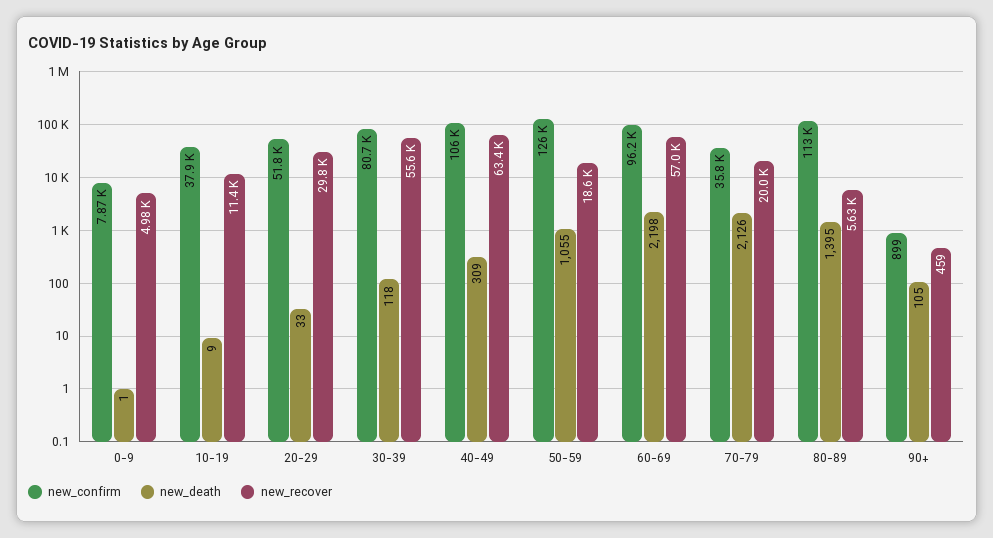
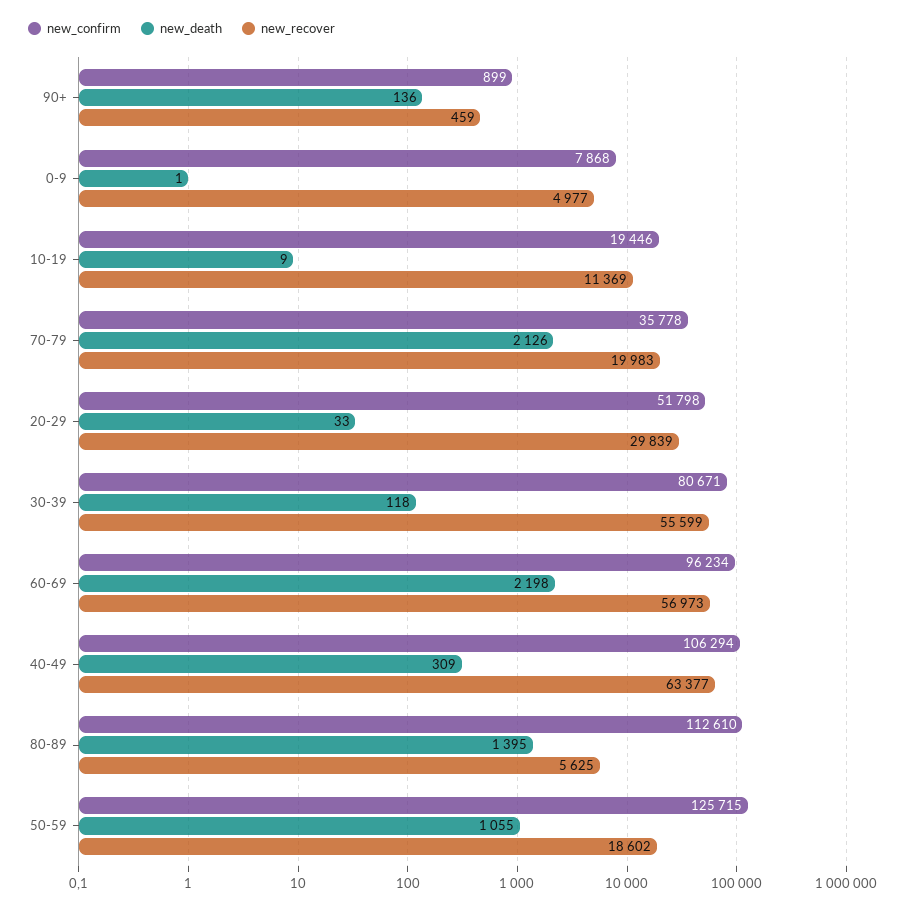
  {
    "new_confirm": {
      "0-9": 7868,
-     "10-19": 37900,
+     "10-19": 19446,
      "20-29": 51798,
      "30-39": 80671,
      "40-49": 106294,
      "50-59": 125715,
      "60-69": 96234,
      "70-79": 35778,
      "80-89": 112610,
      "90+": 899
    },
    "new_death": {
      "0-9": 1,
      "10-19": 9,
      "20-29": 33,
      "30-39": 118,
      "40-49": 309,
      "50-59": 1055,
      "60-69": 2198,
      "70-79": 2126,
      "80-89": 1395,
-     "90+": 105
+     "90+": 136
    },
    "new_recover": {
      "0-9": 4977,
      "10-19": 11369,
      "20-29": 29839,
      "30-39": 55599,
      "40-49": 63377,
      "50-59": 18602,
      "60-69": 56973,
      "70-79": 19983,
      "80-89": 5625,
      "90+": 459
    }
  }

